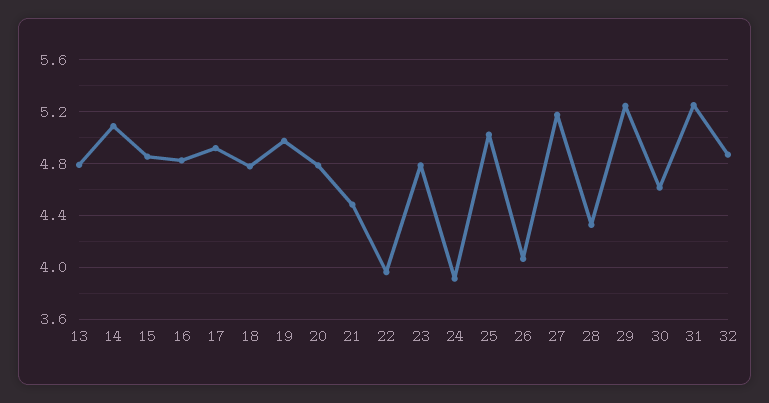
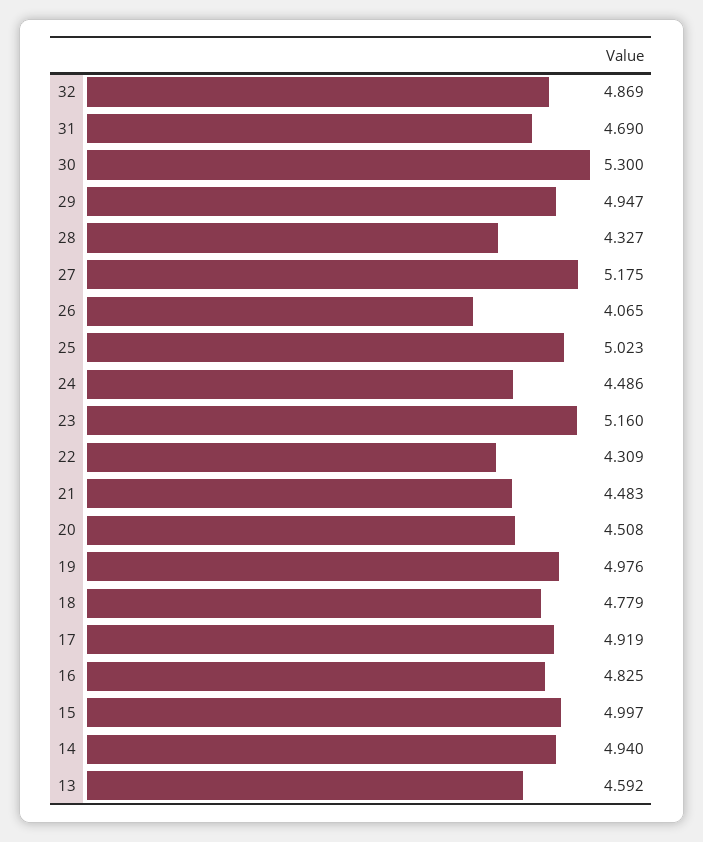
  {
-   "13": 4.8,
+   "13": 4.592,
-   "14": 5.1,
+   "14": 4.94,
-   "15": 4.85,
+   "15": 4.997,
    "16": 4.825,
    "17": 4.919,
    "18": 4.779,
    "19": 4.976,
-   "20": 4.8,
+   "20": 4.508,
    "21": 4.483,
-   "22": 3.95,
+   "22": 4.309,
-   "23": 4.8,
+   "23": 5.16,
-   "24": 3.9,
+   "24": 4.486,
    "25": 5.023,
    "26": 4.065,
    "27": 5.175,
    "28": 4.327,
-   "29": 5.25,
+   "29": 4.947,
-   "30": 4.6,
+   "30": 5.3,
-   "31": 5.25,
+   "31": 4.69,
    "32": 4.869
  }

